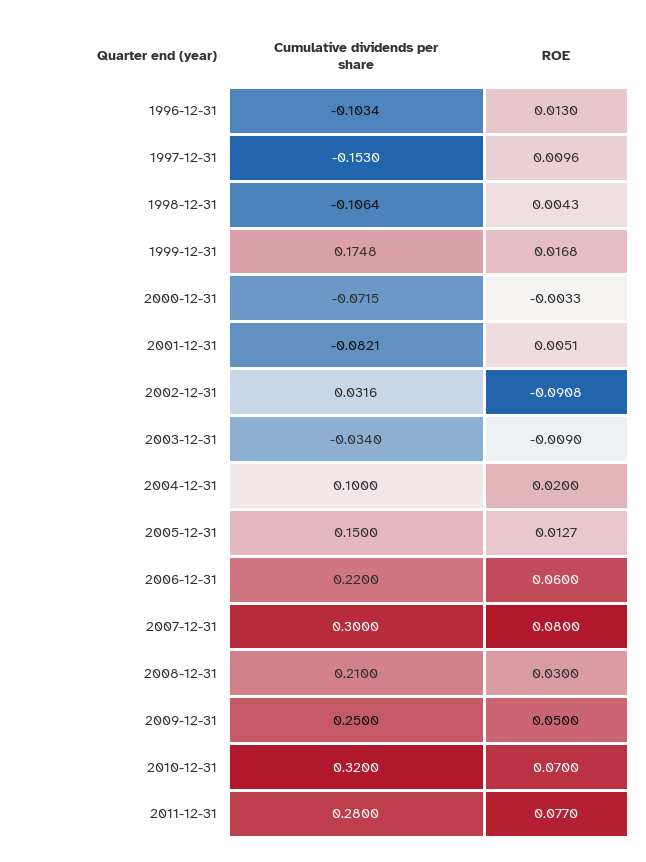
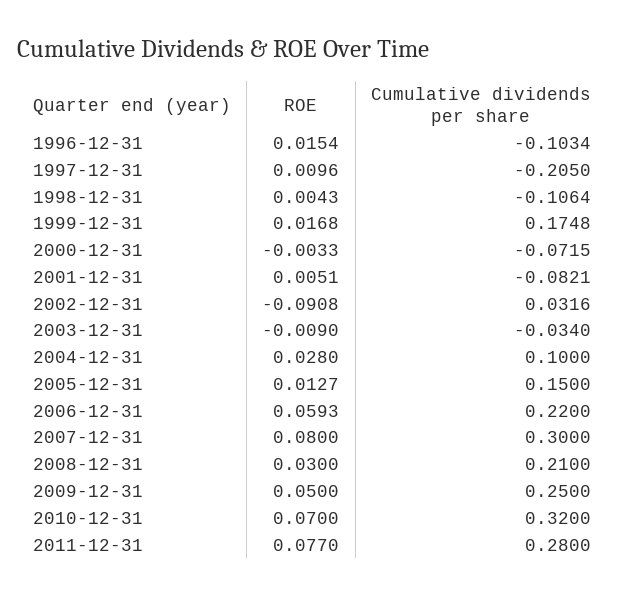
  {
    "Cumulative dividends per share": {
      "1996-12-31": -0.1034,
-     "1997-12-31": -0.153,
+     "1997-12-31": -0.205,
      "1998-12-31": -0.1064,
      "1999-12-31": 0.1748,
      "2000-12-31": -0.0715,
      "2001-12-31": -0.0821,
      "2002-12-31": 0.0316,
      "2003-12-31": -0.034,
      "2004-12-31": 0.1,
      "2005-12-31": 0.15,
      "2006-12-31": 0.22,
      "2007-12-31": 0.3,
      "2008-12-31": 0.21,
      "2009-12-31": 0.25,
      "2010-12-31": 0.32,
      "2011-12-31": 0.28
    },
    "ROE": {
-     "1996-12-31": 0.013,
+     "1996-12-31": 0.0154,
      "1997-12-31": 0.0096,
      "1998-12-31": 0.0043,
      "1999-12-31": 0.0168,
      "2000-12-31": -0.0033,
      "2001-12-31": 0.0051,
      "2002-12-31": -0.0908,
      "2003-12-31": -0.009,
-     "2004-12-31": 0.02,
+     "2004-12-31": 0.028,
      "2005-12-31": 0.0127,
-     "2006-12-31": 0.06,
+     "2006-12-31": 0.0593,
      "2007-12-31": 0.08,
      "2008-12-31": 0.03,
      "2009-12-31": 0.05,
      "2010-12-31": 0.07,
      "2011-12-31": 0.077
    }
  }

